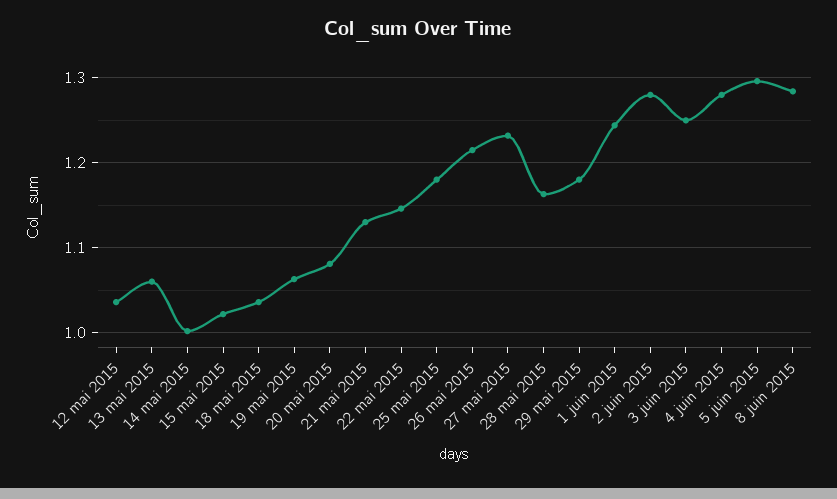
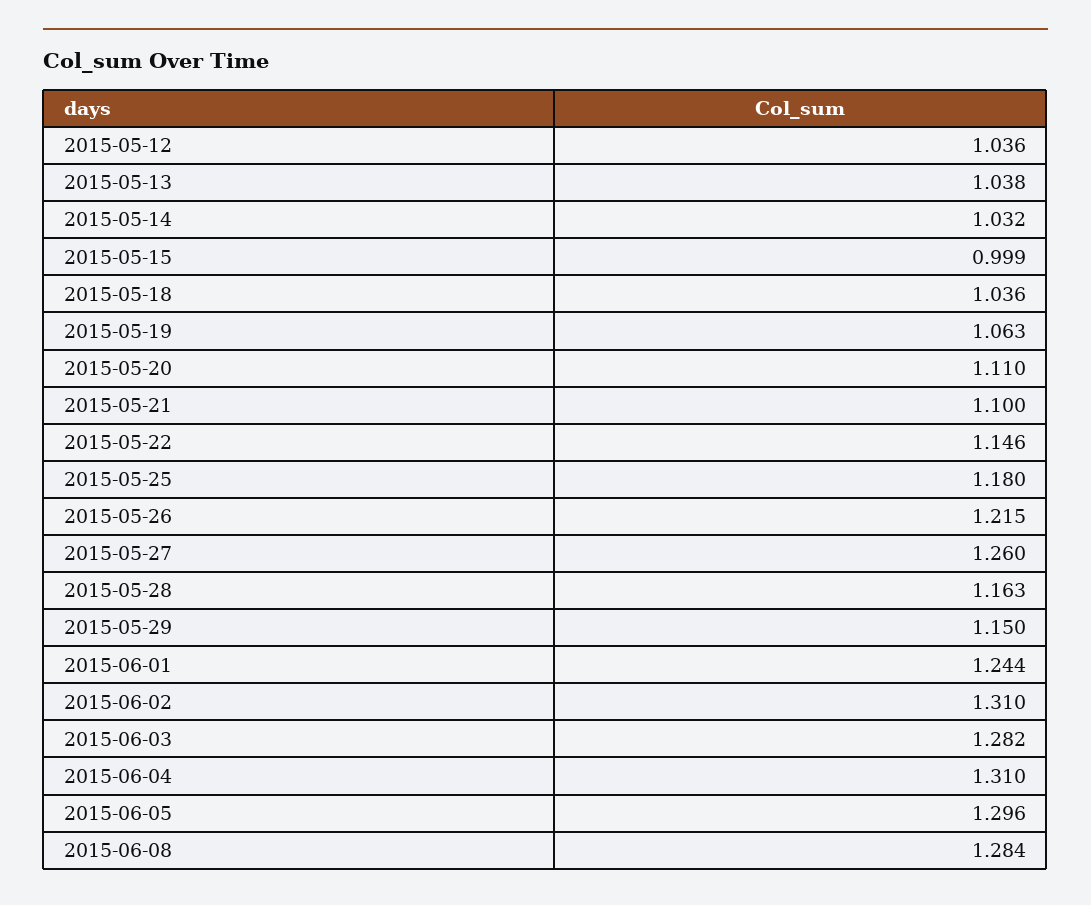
  {
    "12 mai 2015": 1.036,
-   "13 mai 2015": 1.06,
+   "13 mai 2015": 1.038,
-   "14 mai 2015": 1,
+   "14 mai 2015": 1.032,
-   "15 mai 2015": 1.02,
+   "15 mai 2015": 0.999,
    "18 mai 2015": 1.036,
    "19 mai 2015": 1.063,
-   "20 mai 2015": 1.08,
+   "20 mai 2015": 1.11,
-   "21 mai 2015": 1.13,
+   "21 mai 2015": 1.1,
    "22 mai 2015": 1.146,
    "25 mai 2015": 1.18,
    "26 mai 2015": 1.215,
-   "27 mai 2015": 1.23,
+   "27 mai 2015": 1.26,
    "28 mai 2015": 1.163,
-   "29 mai 2015": 1.18,
+   "29 mai 2015": 1.15,
    "1 juin 2015": 1.244,
-   "2 juin 2015": 1.28,
+   "2 juin 2015": 1.31,
-   "3 juin 2015": 1.25,
+   "3 juin 2015": 1.282,
-   "4 juin 2015": 1.28,
+   "4 juin 2015": 1.31,
    "5 juin 2015": 1.296,
    "8 juin 2015": 1.284
  }

